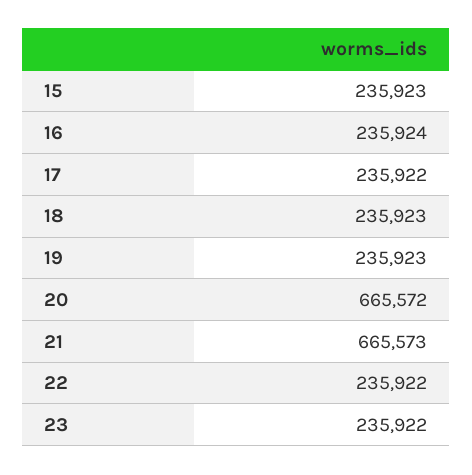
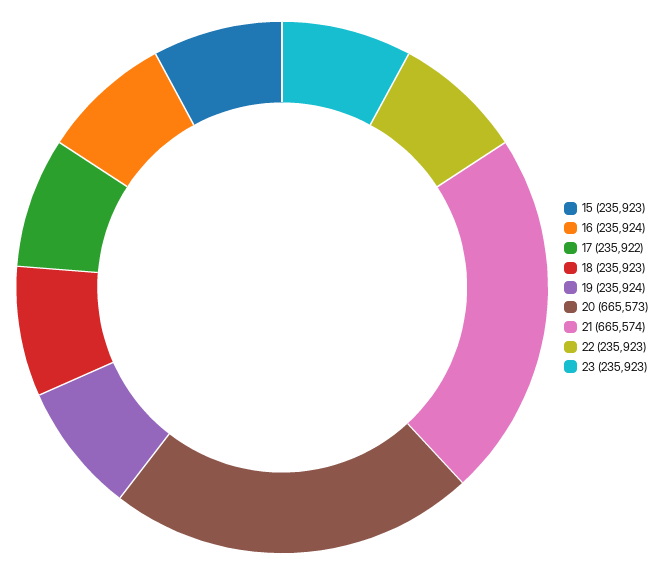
  {
    "15": 235923,
    "16": 235924,
    "17": 235922,
    "18": 235923,
-   "19": 235923,
+   "19": 235924,
-   "20": 665572,
+   "20": 665573,
-   "21": 665573,
+   "21": 665574,
-   "22": 235922,
+   "22": 235923,
-   "23": 235922
+   "23": 235923
  }

